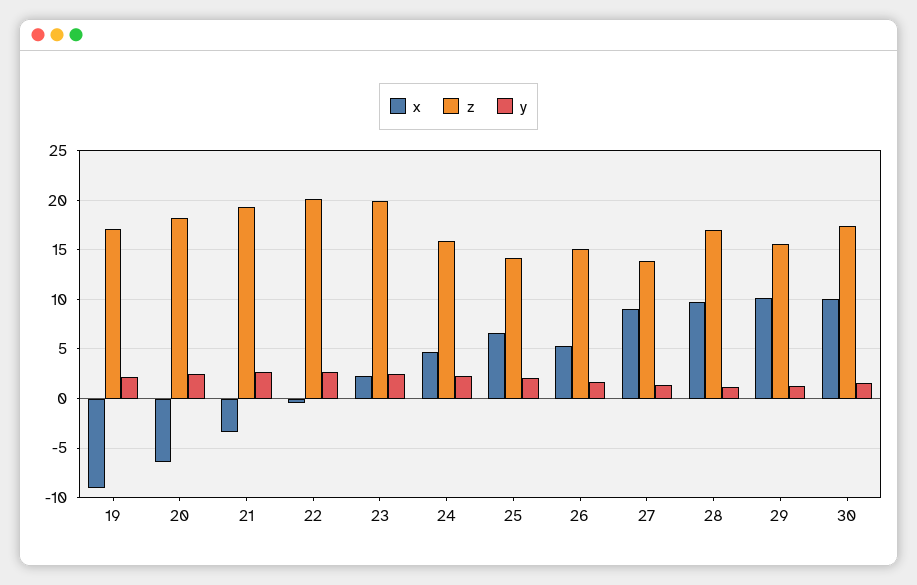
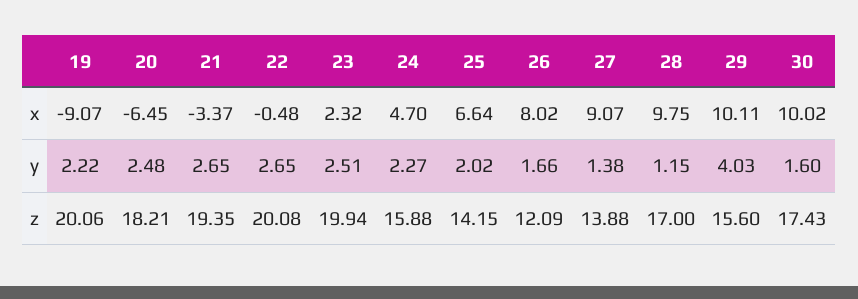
  {
    "x": {
      "19": -9.07,
      "20": -6.45,
      "21": -3.37,
      "22": -0.48,
      "23": 2.32,
      "24": 4.7,
      "25": 6.64,
-     "26": 5,
+     "26": 8.02,
      "27": 9.07,
      "28": 9.75,
      "29": 10.11,
      "30": 10.02
    },
    "z": {
-     "19": 17,
+     "19": 20.06,
      "20": 18.21,
      "21": 19.35,
      "22": 20.08,
      "23": 19.94,
      "24": 15.88,
      "25": 14.15,
-     "26": 15,
+     "26": 12.09,
      "27": 13.88,
      "28": 17,
      "29": 15.6,
      "30": 17.43
    },
    "y": {
      "19": 2.22,
      "20": 2.48,
      "21": 2.65,
      "22": 2.65,
      "23": 2.51,
      "24": 2.27,
      "25": 2.02,
      "26": 1.66,
      "27": 1.38,
      "28": 1.15,
-     "29": 1,
+     "29": 4.03,
      "30": 1.6
    }
  }

